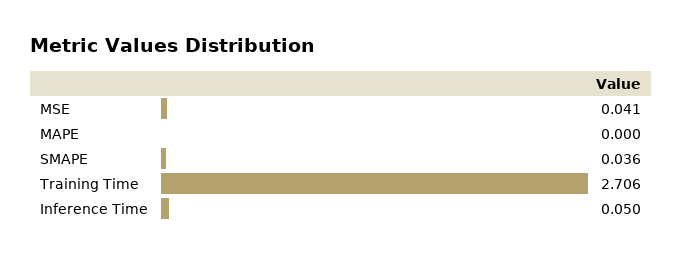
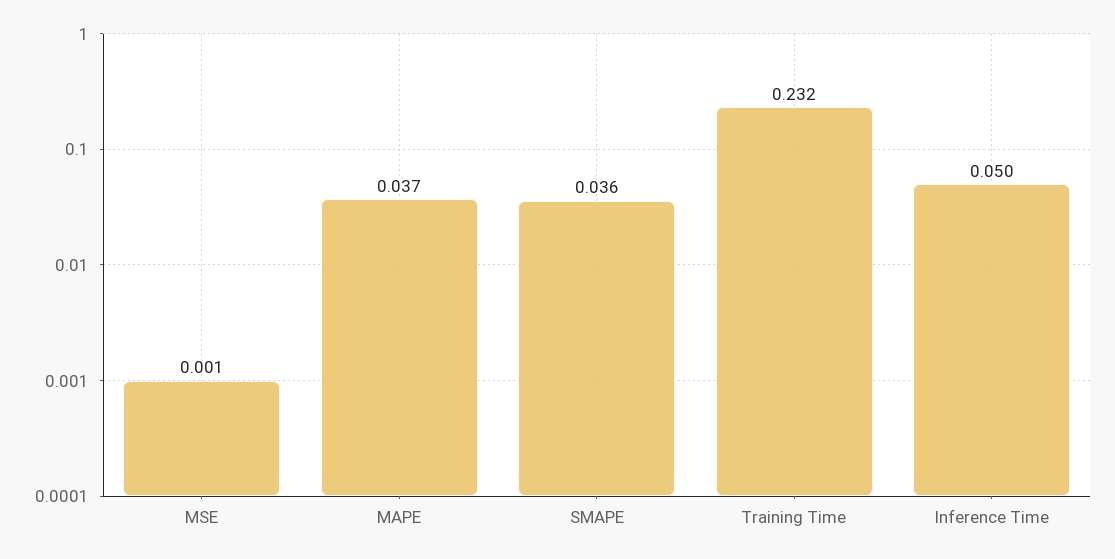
  {
-   "MSE": 0.041,
+   "MSE": 0.001,
-   "MAPE": 0,
+   "MAPE": 0.037,
    "SMAPE": 0.036,
-   "Training Time": 2.706,
+   "Training Time": 0.232,
    "Inference Time": 0.05
  }

